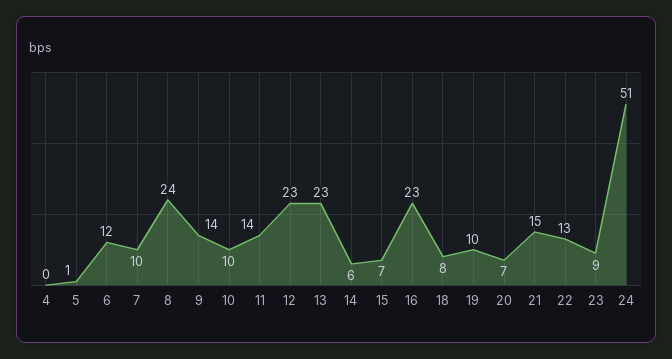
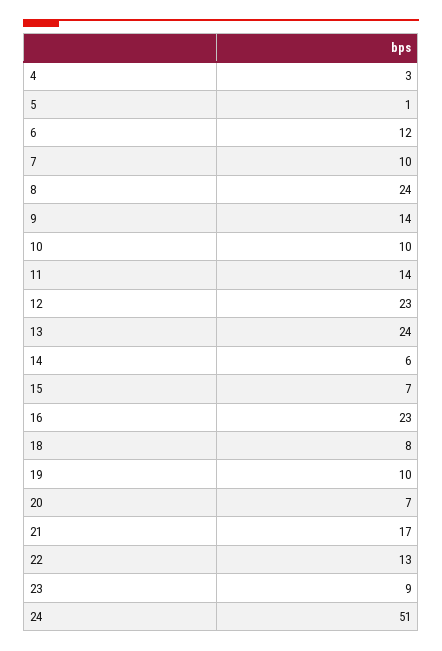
  {
-   "4": 0,
+   "4": 3,
    "5": 1,
    "6": 12,
    "7": 10,
    "8": 24,
    "9": 14,
    "10": 10,
    "11": 14,
    "12": 23,
-   "13": 23,
+   "13": 24,
    "14": 6,
    "15": 7,
    "16": 23,
    "18": 8,
    "19": 10,
    "20": 7,
-   "21": 15,
+   "21": 17,
    "22": 13,
    "23": 9,
    "24": 51
  }

